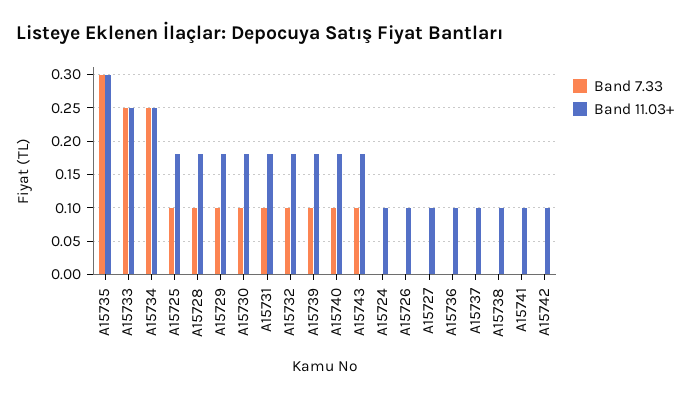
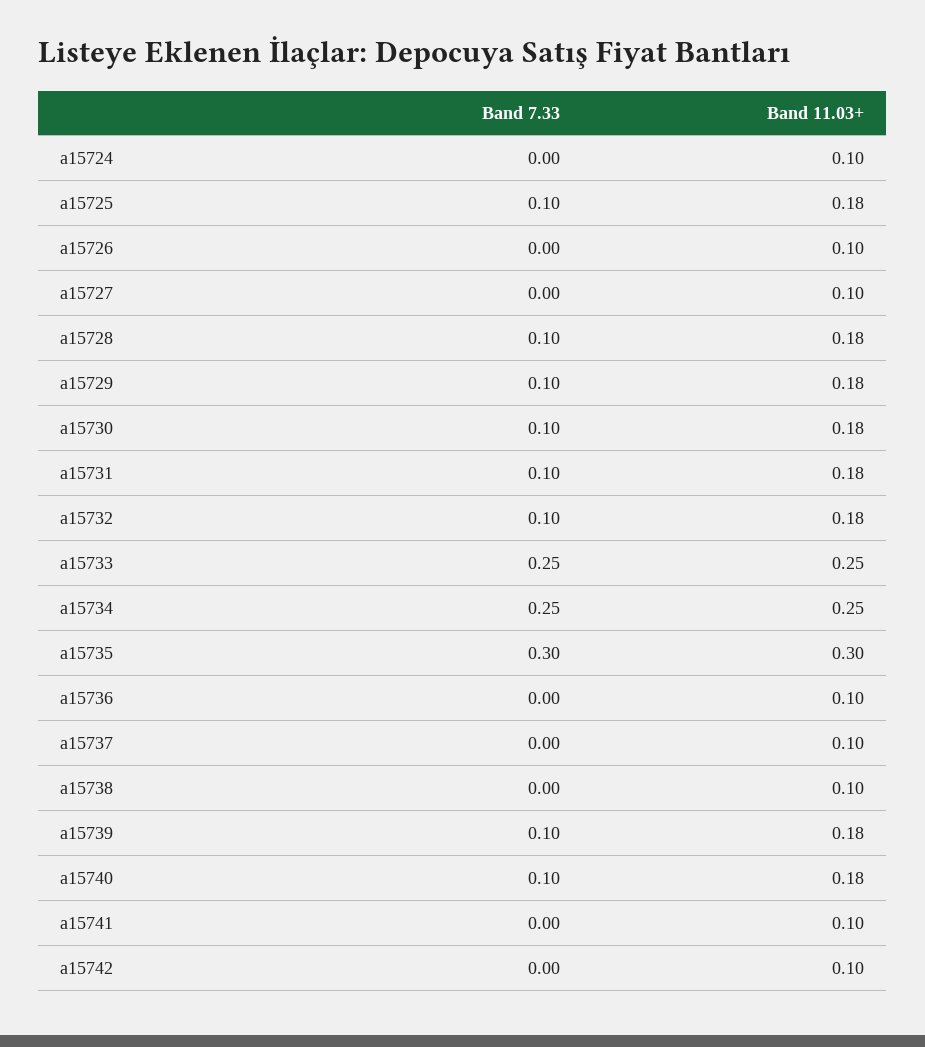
  {
    "Band 7.33": {
      "A15735": 0.3,
      "A15733": 0.25,
      "A15734": 0.25,
      "A15725": 0.1,
      "A15728": 0.1,
      "A15729": 0.1,
      "A15730": 0.1,
      "A15731": 0.1,
      "A15732": 0.1,
      "A15739": 0.1,
      "A15740": 0.1,
-     "A15743": 0.1,
      "A15724": 0,
      "A15726": 0,
      "A15727": 0,
      "A15736": 0,
      "A15737": 0,
      "A15738": 0,
      "A15741": 0,
      "A15742": 0
    },
    "Band 11.03+": {
      "A15735": 0.3,
      "A15733": 0.25,
      "A15734": 0.25,
      "A15725": 0.18,
      "A15728": 0.18,
      "A15729": 0.18,
      "A15730": 0.18,
      "A15731": 0.18,
      "A15732": 0.18,
      "A15739": 0.18,
      "A15740": 0.18,
-     "A15743": 0.18,
      "A15724": 0.1,
      "A15726": 0.1,
      "A15727": 0.1,
      "A15736": 0.1,
      "A15737": 0.1,
      "A15738": 0.1,
      "A15741": 0.1,
      "A15742": 0.1
    }
  }

